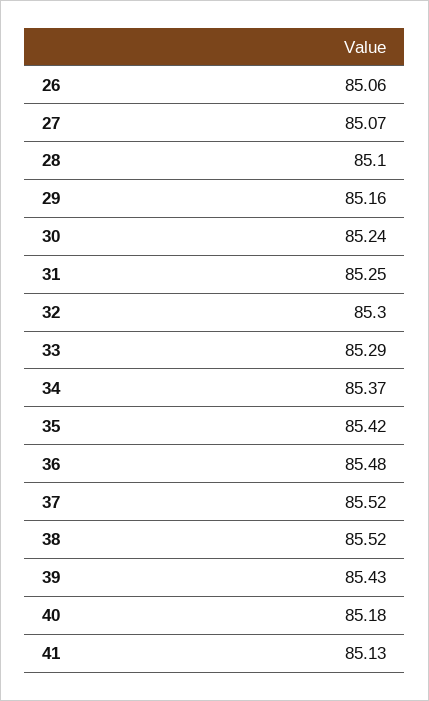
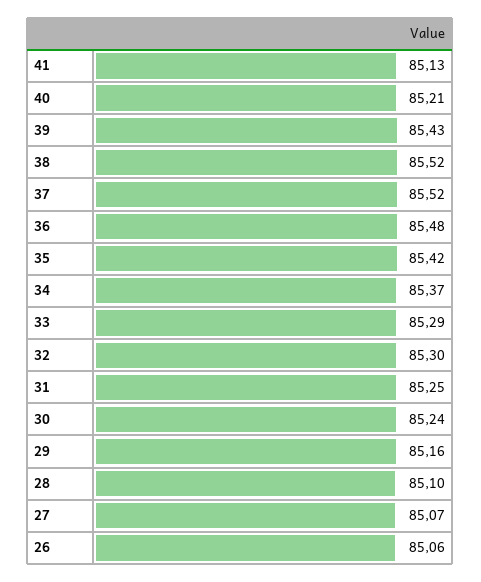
  {
    "26": 85.06,
    "27": 85.07,
    "28": 85.1,
    "29": 85.16,
    "30": 85.24,
    "31": 85.25,
    "32": 85.3,
    "33": 85.29,
    "34": 85.37,
    "35": 85.42,
    "36": 85.48,
    "37": 85.52,
    "38": 85.52,
    "39": 85.43,
-   "40": 85.18,
+   "40": 85.21,
    "41": 85.13
  }

